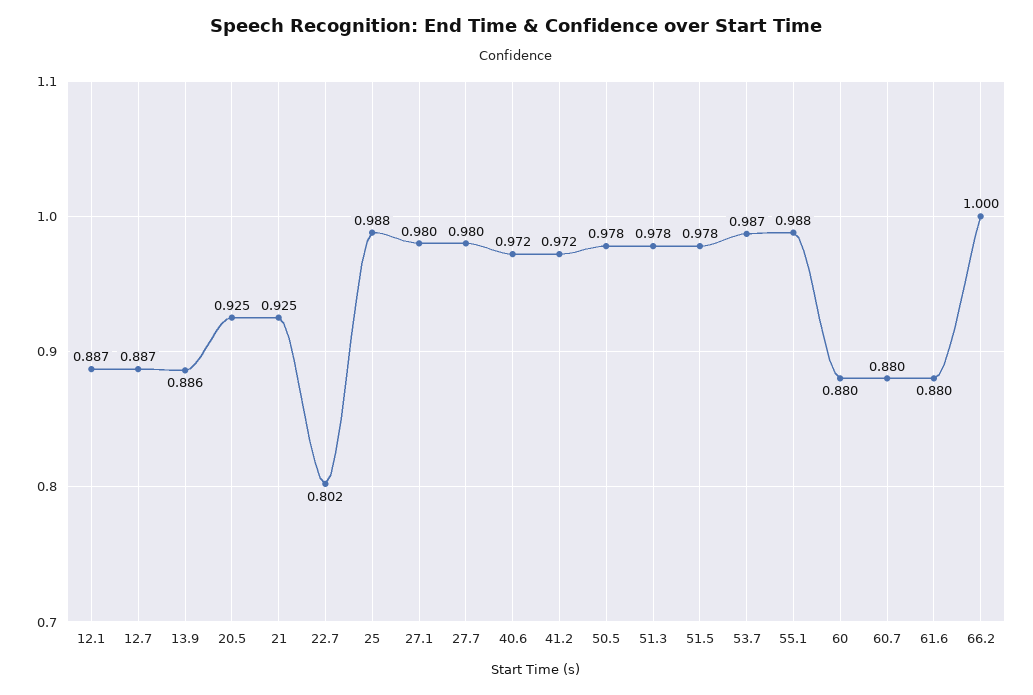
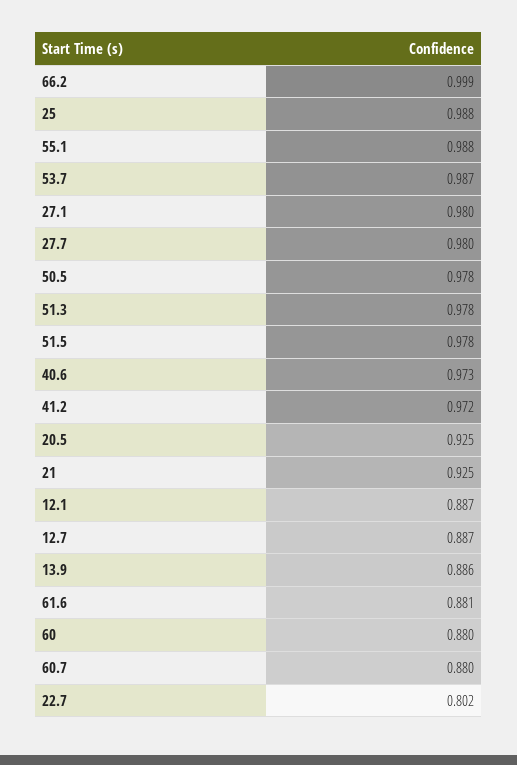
  {
    "12.1": 0.887,
    "12.7": 0.887,
    "13.9": 0.886,
    "20.5": 0.925,
    "21": 0.925,
    "22.7": 0.802,
    "25": 0.988,
    "27.1": 0.98,
    "27.7": 0.98,
-   "40.6": 0.972,
+   "40.6": 0.973,
    "41.2": 0.972,
    "50.5": 0.978,
    "51.3": 0.978,
    "51.5": 0.978,
    "53.7": 0.987,
    "55.1": 0.988,
    "60": 0.88,
    "60.7": 0.88,
-   "61.6": 0.88,
+   "61.6": 0.881,
-   "66.2": 1
+   "66.2": 0.999
  }

